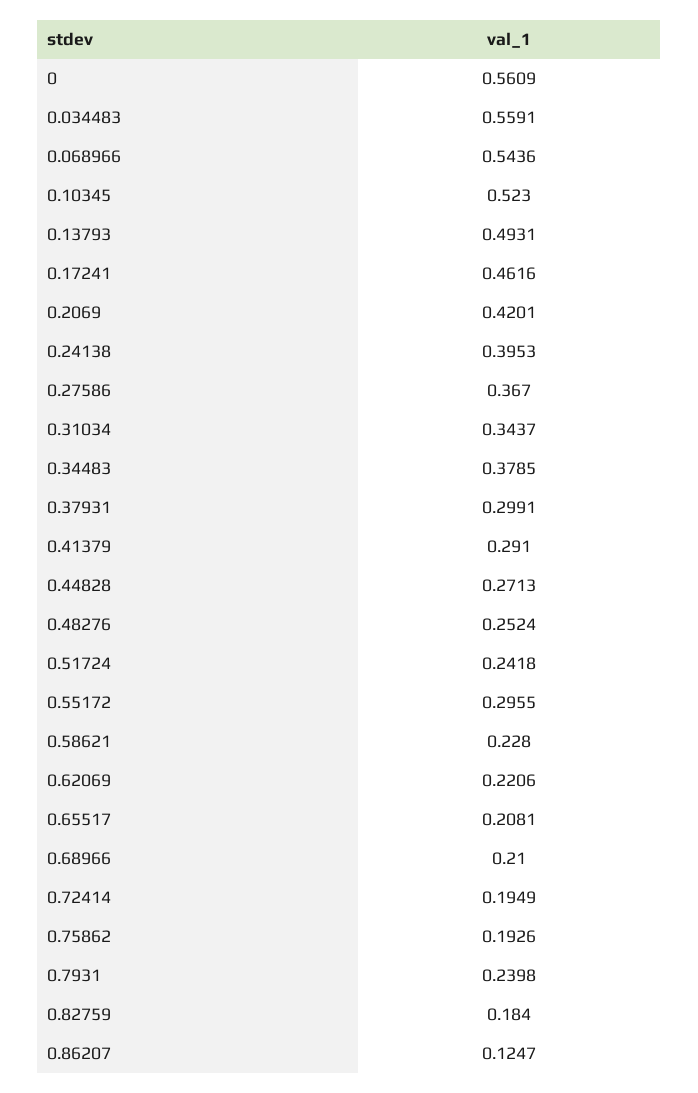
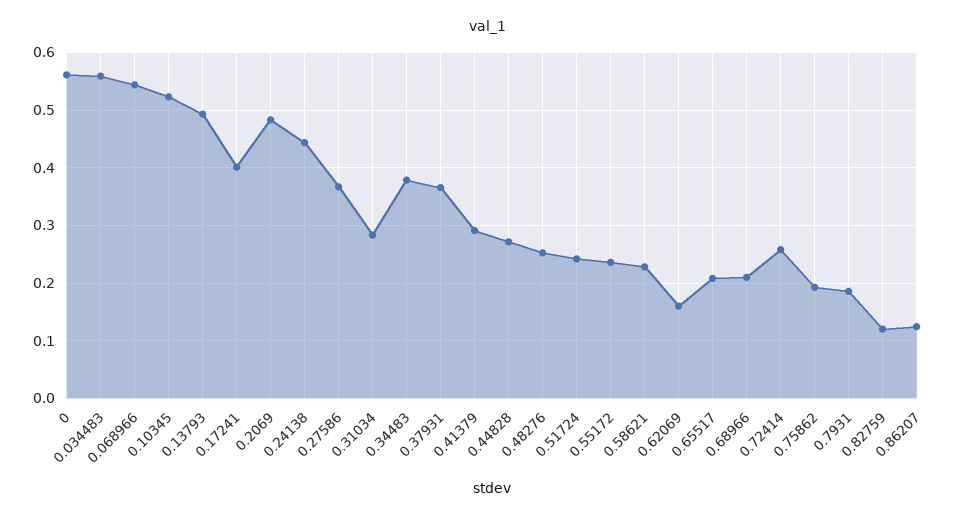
  {
    "0": 0.5609,
    "0.034483": 0.5591,
    "0.068966": 0.5436,
    "0.10345": 0.523,
    "0.13793": 0.4931,
-   "0.17241": 0.4616,
+   "0.17241": 0.4,
-   "0.2069": 0.4201,
+   "0.2069": 0.48,
-   "0.24138": 0.3953,
+   "0.24138": 0.44,
    "0.27586": 0.367,
-   "0.31034": 0.3437,
+   "0.31034": 0.28,
    "0.34483": 0.3785,
-   "0.37931": 0.2991,
+   "0.37931": 0.36,
    "0.41379": 0.291,
    "0.44828": 0.2713,
    "0.48276": 0.2524,
    "0.51724": 0.2418,
-   "0.55172": 0.2955,
+   "0.55172": 0.24,
    "0.58621": 0.228,
-   "0.62069": 0.2206,
+   "0.62069": 0.16,
    "0.65517": 0.2081,
    "0.68966": 0.21,
-   "0.72414": 0.1949,
+   "0.72414": 0.26,
    "0.75862": 0.1926,
-   "0.7931": 0.2398,
+   "0.7931": 0.18,
-   "0.82759": 0.184,
+   "0.82759": 0.12,
    "0.86207": 0.1247
  }

